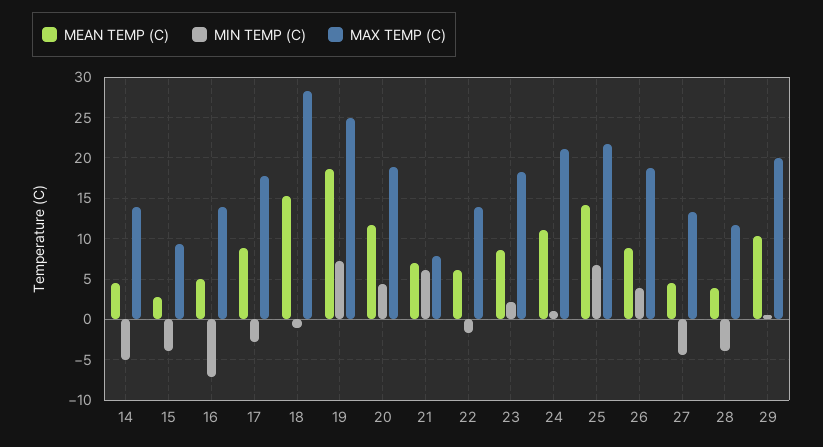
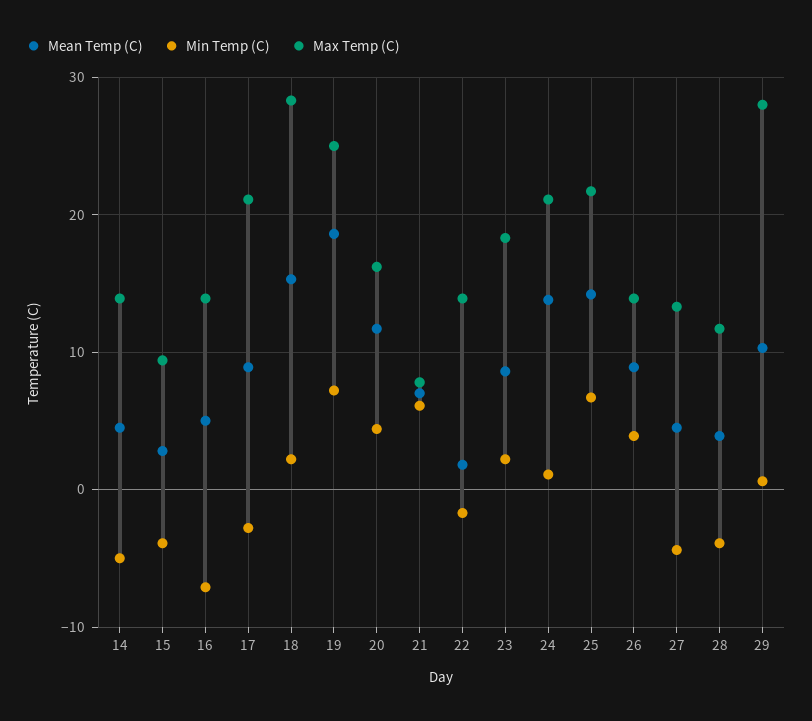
  {
    "MEAN TEMP (C)": {
      "14": 5,
      "15": 3,
      "16": 5,
      "17": 9,
      "18": 15,
      "19": 19,
      "20": 12,
      "21": 7,
-     "22": 6,
+     "22": 2,
      "23": 9,
-     "24": 11,
+     "24": 14,
      "25": 14,
      "26": 9,
      "27": 5,
      "28": 4,
      "29": 10
    },
    "MIN TEMP (C)": {
      "14": -5,
      "15": -4,
      "16": -7,
      "17": -3,
-     "18": -1,
+     "18": 2,
      "19": 7,
      "20": 4,
      "21": 6,
      "22": -2,
      "23": 2,
      "24": 1,
      "25": 7,
      "26": 4,
      "27": -4,
      "28": -4,
      "29": 1
    },
    "MAX TEMP (C)": {
      "14": 14,
      "15": 9,
      "16": 14,
-     "17": 18,
+     "17": 21,
      "18": 28,
      "19": 25,
-     "20": 19,
+     "20": 16,
      "21": 8,
      "22": 14,
      "23": 18,
      "24": 21,
      "25": 22,
-     "26": 19,
+     "26": 14,
      "27": 13,
      "28": 12,
-     "29": 20
+     "29": 28
    }
  }

